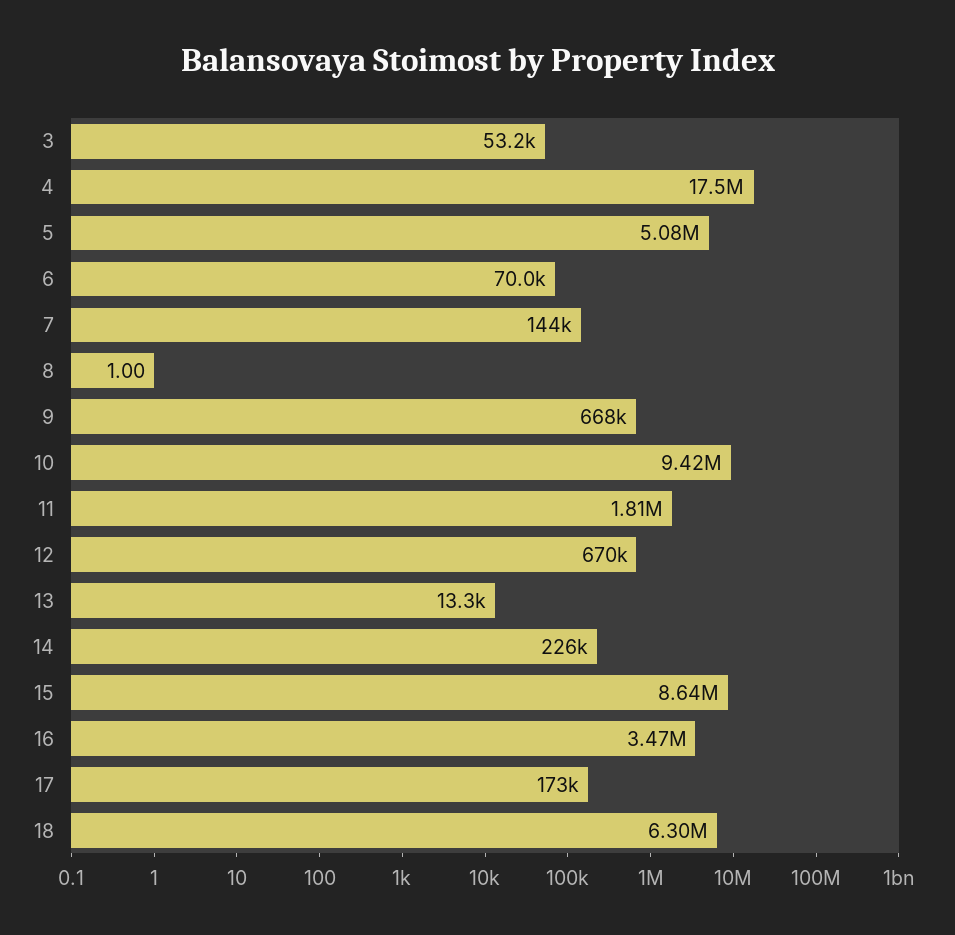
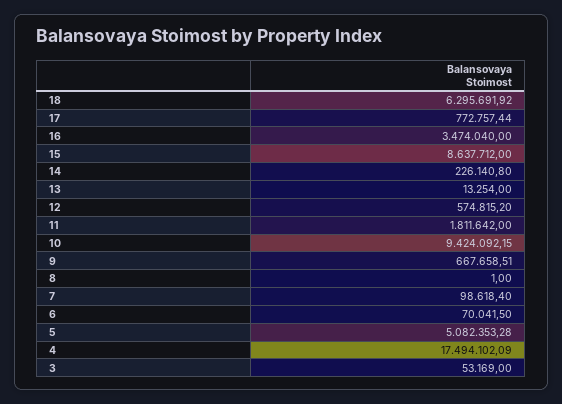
  {
    "3": 53169,
    "4": 17494102.09,
    "5": 5082353.28,
    "6": 70041.5,
-   "7": 144000,
+   "7": 98618.4,
    "8": 1,
    "9": 667658.51,
    "10": 9424092.15,
    "11": 1811642,
-   "12": 670000,
+   "12": 574815.2,
    "13": 13254,
    "14": 226140.8,
    "15": 8637712,
    "16": 3474040,
-   "17": 173000,
+   "17": 772757.44,
    "18": 6295691.92
  }

